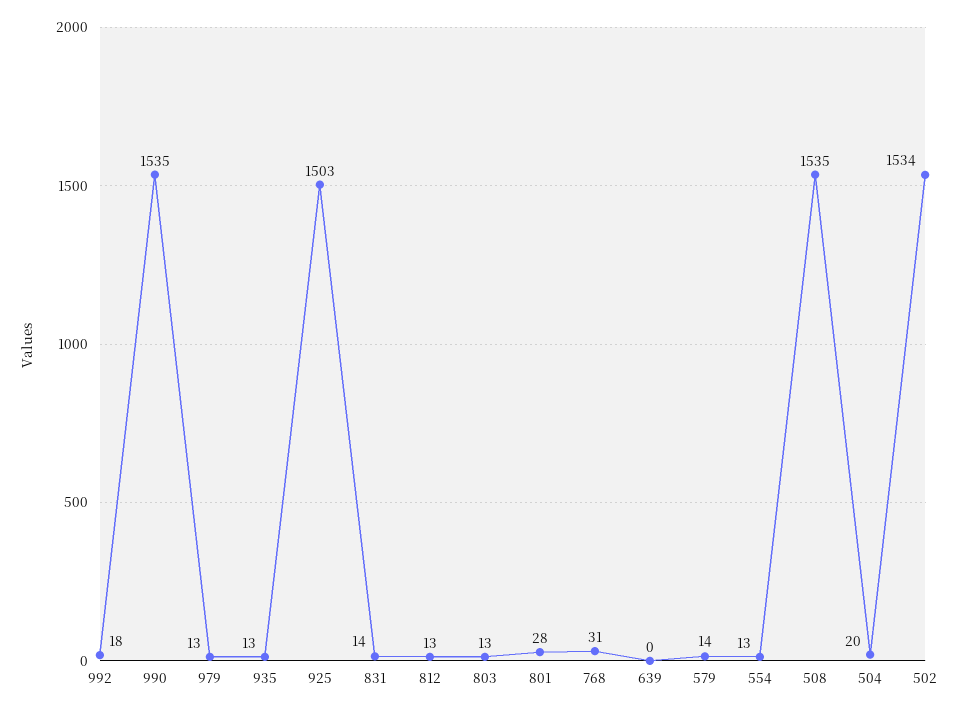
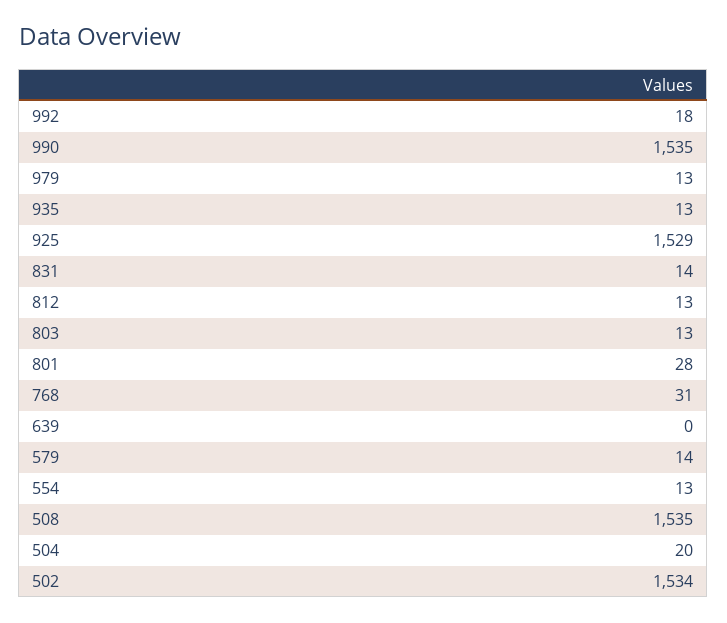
  {
    "992": 18,
    "990": 1535,
    "979": 13,
    "935": 13,
-   "925": 1503,
+   "925": 1529,
    "831": 14,
    "812": 13,
    "803": 13,
    "801": 28,
    "768": 31,
    "639": 0,
    "579": 14,
    "554": 13,
    "508": 1535,
    "504": 20,
    "502": 1534
  }

